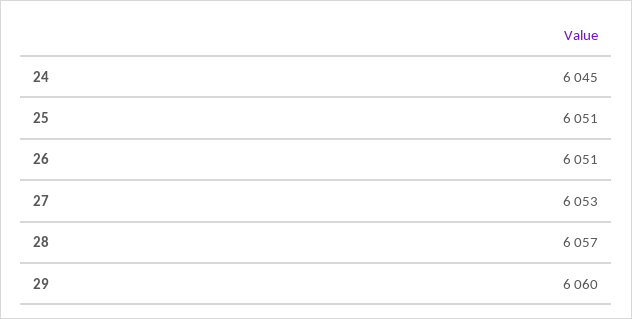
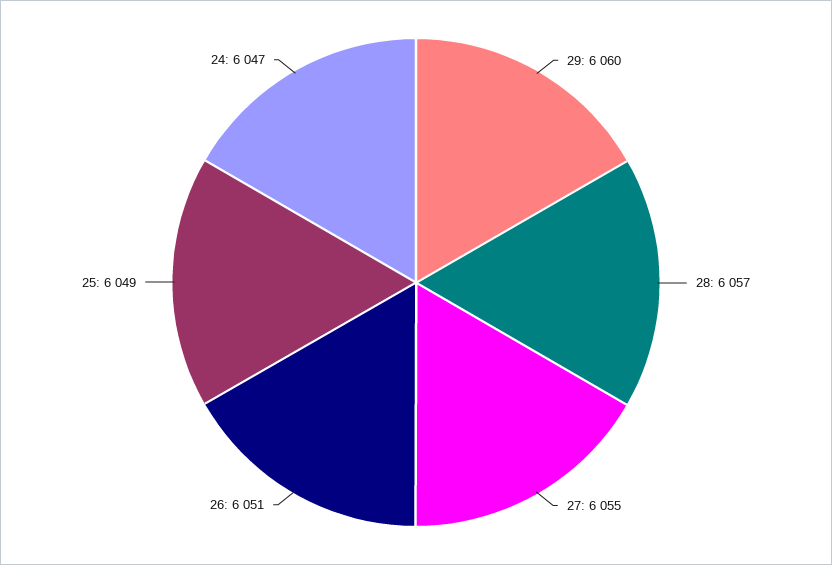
  {
-   "24": 6045,
+   "24": 6047,
-   "25": 6051,
+   "25": 6049,
    "26": 6051,
-   "27": 6053,
+   "27": 6055,
    "28": 6057,
    "29": 6060
  }

